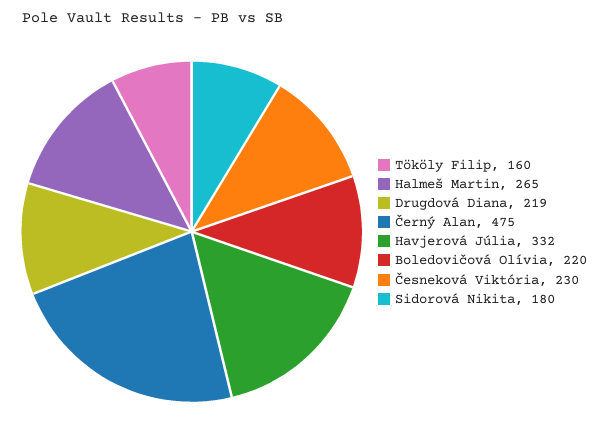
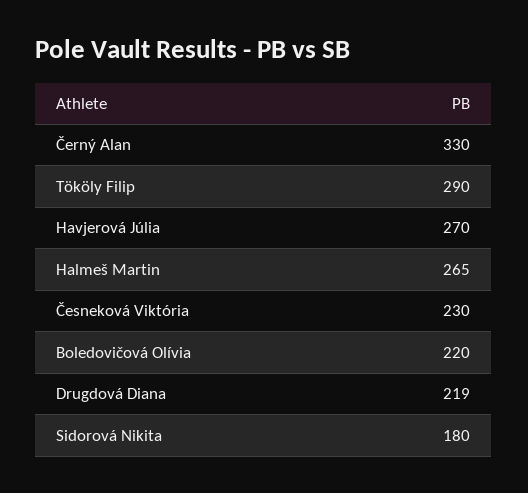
  {
-   "Tököly Filip": 160,
+   "Tököly Filip": 290,
    "Halmeš Martin": 265,
    "Drugdová Diana": 219,
-   "Černý Alan": 475,
+   "Černý Alan": 330,
-   "Havjerová Júlia": 332,
+   "Havjerová Júlia": 270,
    "Boledovičová Olívia": 220,
    "Česneková Viktória": 230,
    "Sidorová Nikita": 180
  }

